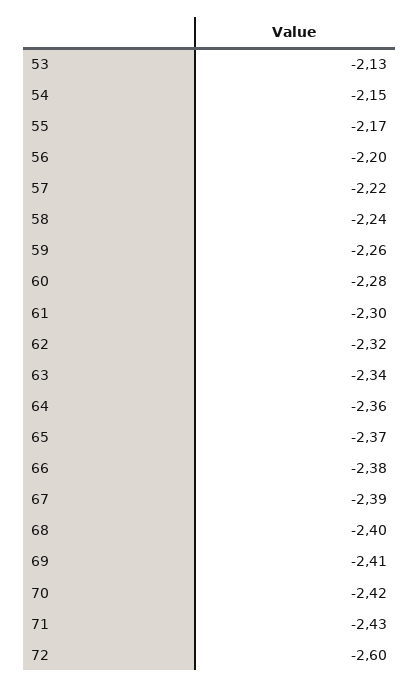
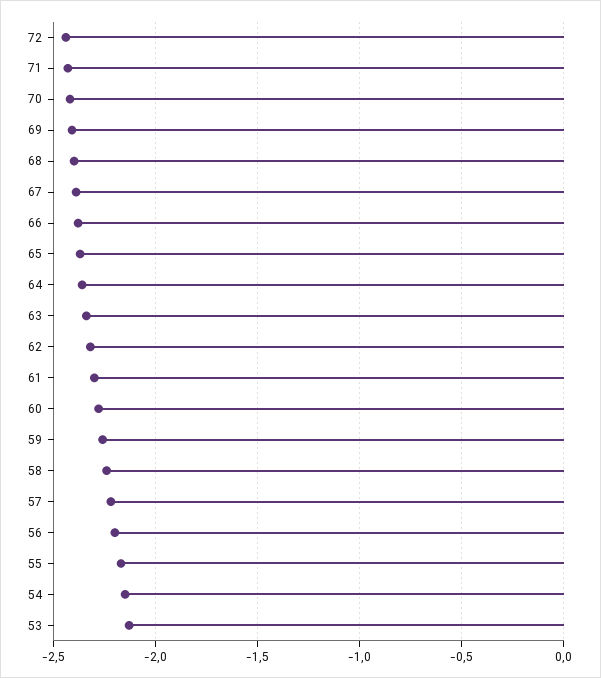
  {
    "53": -2.13,
    "54": -2.15,
    "55": -2.17,
    "56": -2.2,
    "57": -2.22,
    "58": -2.24,
    "59": -2.26,
    "60": -2.28,
    "61": -2.3,
    "62": -2.32,
    "63": -2.34,
    "64": -2.36,
    "65": -2.37,
    "66": -2.38,
    "67": -2.39,
    "68": -2.4,
    "69": -2.41,
    "70": -2.42,
    "71": -2.43,
-   "72": -2.6
+   "72": -2.45
  }

